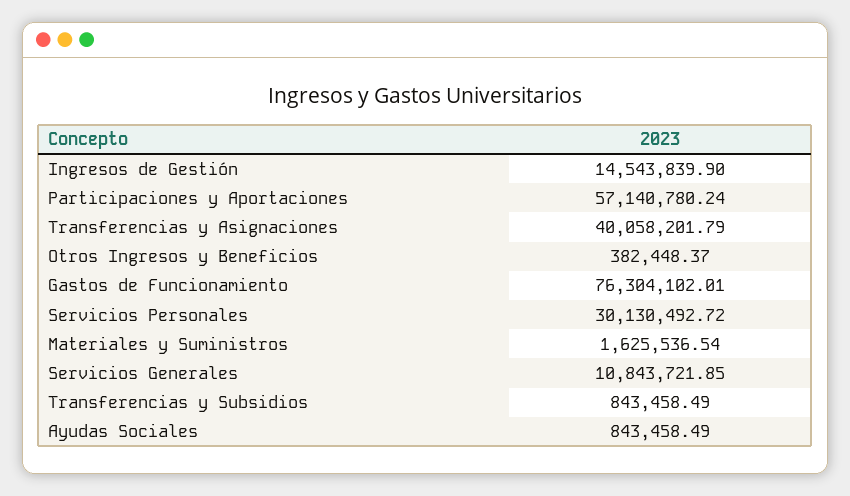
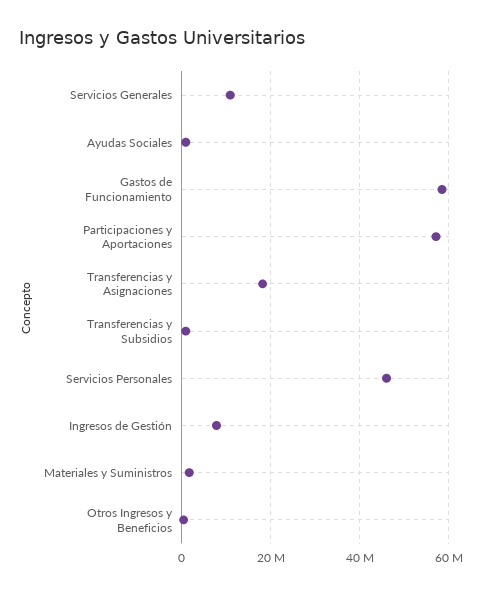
  {
-   "Ingresos de Gestión": 14543839.9,
+   "Ingresos de Gestión": 8000000,
    "Participaciones y Aportaciones": 57140780.24,
-   "Transferencias y Asignaciones": 40058201.79,
+   "Transferencias y Asignaciones": 18000000,
    "Otros Ingresos y Beneficios": 382448.37,
-   "Gastos de Funcionamiento": 76304102.01,
+   "Gastos de Funcionamiento": 58000000,
-   "Servicios Personales": 30130492.72,
+   "Servicios Personales": 46000000,
    "Materiales y Suministros": 1625536.54,
    "Servicios Generales": 10843721.85,
    "Transferencias y Subsidios": 843458.49,
    "Ayudas Sociales": 843458.49
  }

